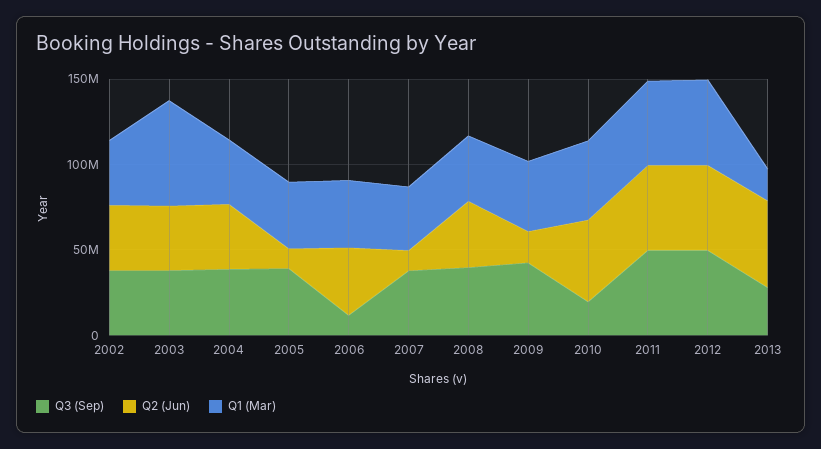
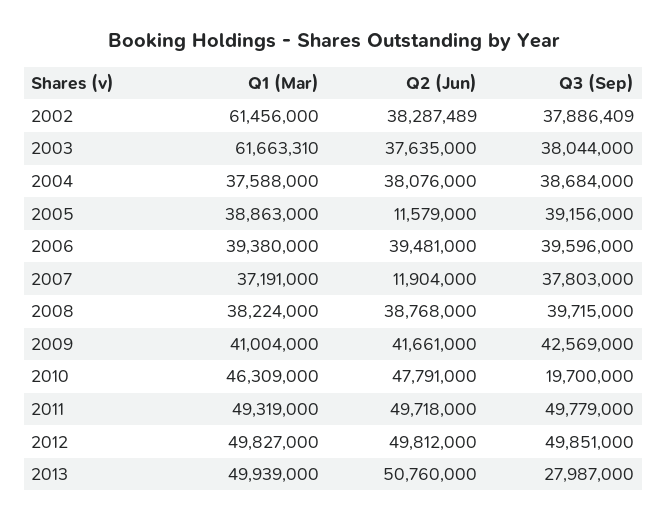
  {
    "Q3 (Sep)": {
      "2002": 37886409,
      "2003": 38044000,
      "2004": 38684000,
      "2005": 39156000,
-     "2006": 10000000,
+     "2006": 39596000,
      "2007": 37803000,
      "2008": 39715000,
      "2009": 42569000,
      "2010": 19700000,
      "2011": 49779000,
      "2012": 49851000,
      "2013": 27987000
    },
    "Q2 (Jun)": {
      "2002": 38287489,
      "2003": 37635000,
      "2004": 38076000,
      "2005": 11579000,
      "2006": 39481000,
      "2007": 11904000,
      "2008": 38768000,
-     "2009": 20000000,
+     "2009": 41661000,
      "2010": 47791000,
      "2011": 49718000,
      "2012": 49812000,
      "2013": 50760000
    },
    "Q1 (Mar)": {
-     "2002": 40000000,
+     "2002": 61456000,
      "2003": 61663310,
      "2004": 37588000,
      "2005": 38863000,
      "2006": 39380000,
      "2007": 37191000,
      "2008": 38224000,
      "2009": 41004000,
      "2010": 46309000,
      "2011": 49319000,
      "2012": 49827000,
-     "2013": 20000000
+     "2013": 49939000
    }
  }

